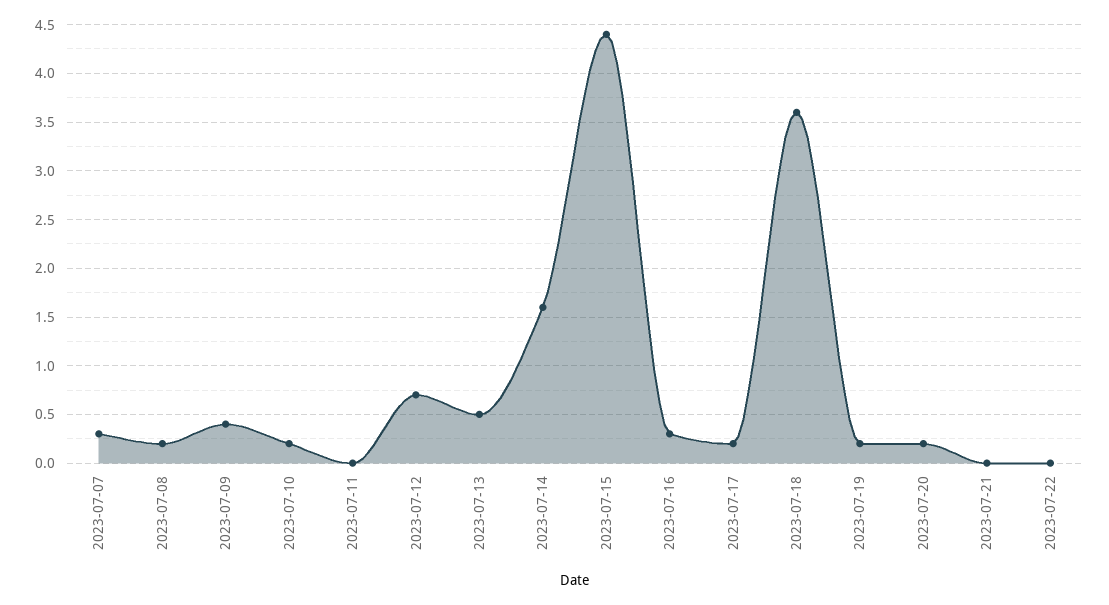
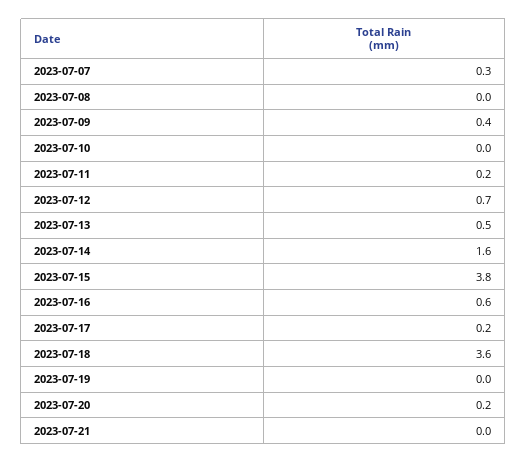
  {
    "2023-07-07": 0.3,
-   "2023-07-08": 0.2,
+   "2023-07-08": 0,
    "2023-07-09": 0.4,
-   "2023-07-10": 0.2,
+   "2023-07-10": 0,
-   "2023-07-11": 0,
+   "2023-07-11": 0.2,
    "2023-07-12": 0.7,
    "2023-07-13": 0.5,
    "2023-07-14": 1.6,
-   "2023-07-15": 4.4,
+   "2023-07-15": 3.8,
-   "2023-07-16": 0.3,
+   "2023-07-16": 0.6,
    "2023-07-17": 0.2,
    "2023-07-18": 3.6,
-   "2023-07-19": 0.2,
+   "2023-07-19": 0,
    "2023-07-20": 0.2,
-   "2023-07-21": 0,
+   "2023-07-21": 0
-   "2023-07-22": 0
  }

